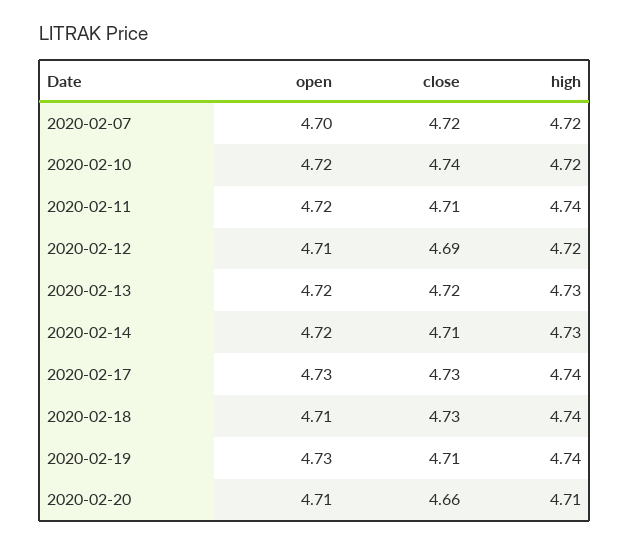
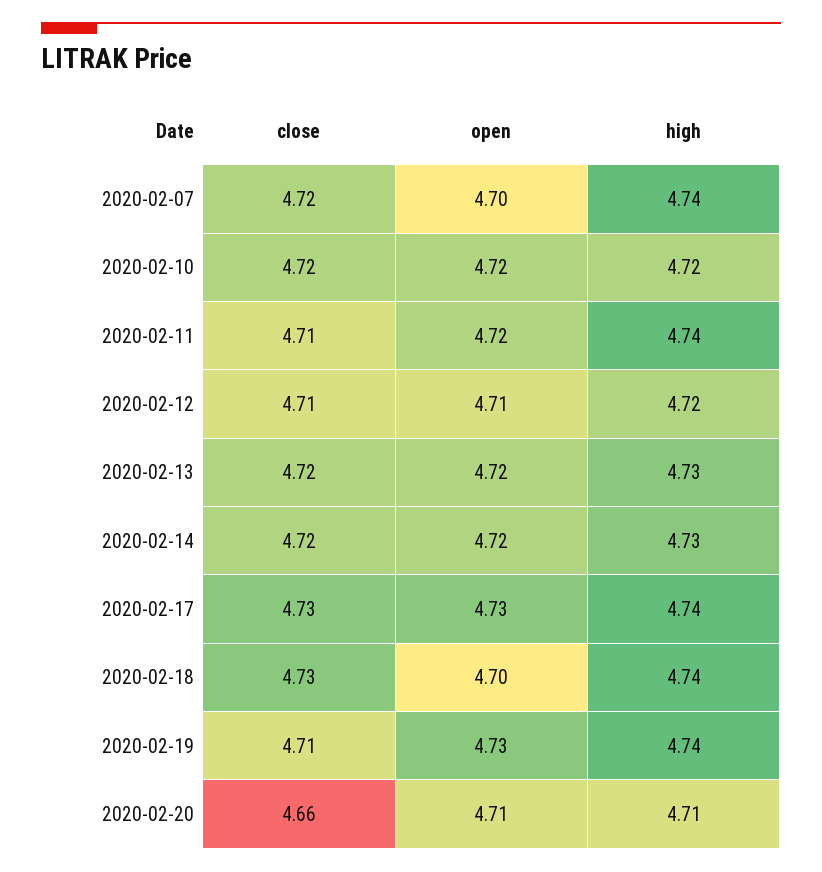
  {
    "open": {
      "2020-02-07": 4.7,
      "2020-02-10": 4.72,
      "2020-02-11": 4.72,
      "2020-02-12": 4.71,
      "2020-02-13": 4.72,
      "2020-02-14": 4.72,
      "2020-02-17": 4.73,
-     "2020-02-18": 4.71,
+     "2020-02-18": 4.7,
      "2020-02-19": 4.73,
      "2020-02-20": 4.71
    },
    "close": {
      "2020-02-07": 4.72,
-     "2020-02-10": 4.74,
+     "2020-02-10": 4.72,
      "2020-02-11": 4.71,
-     "2020-02-12": 4.69,
+     "2020-02-12": 4.71,
      "2020-02-13": 4.72,
-     "2020-02-14": 4.71,
+     "2020-02-14": 4.72,
      "2020-02-17": 4.73,
      "2020-02-18": 4.73,
      "2020-02-19": 4.71,
      "2020-02-20": 4.66
    },
    "high": {
-     "2020-02-07": 4.72,
+     "2020-02-07": 4.74,
      "2020-02-10": 4.72,
      "2020-02-11": 4.74,
      "2020-02-12": 4.72,
      "2020-02-13": 4.73,
      "2020-02-14": 4.73,
      "2020-02-17": 4.74,
      "2020-02-18": 4.74,
      "2020-02-19": 4.74,
      "2020-02-20": 4.71
    }
  }

